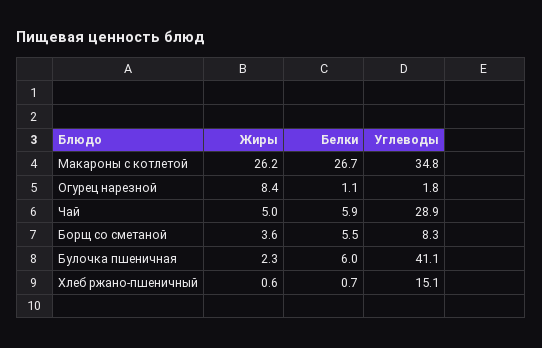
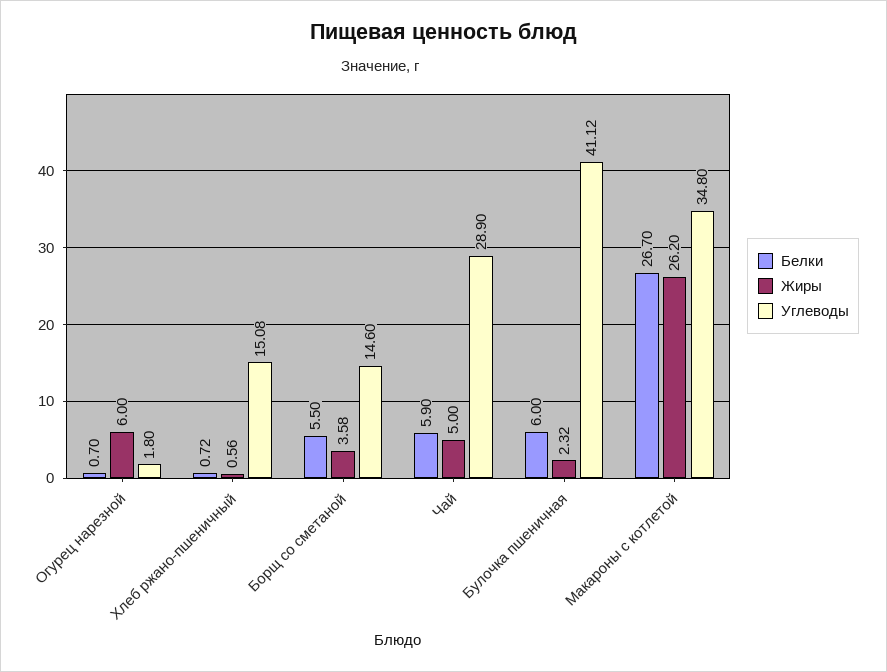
  {
    "Жиры": {
      "Макароны с котлетой": 26.2,
-     "Огурец нарезной": 8.4,
+     "Огурец нарезной": 6,
      "Чай": 5,
      "Борщ со сметаной": 3.58,
      "Булочка пшеничная": 2.32,
      "Хлеб ржано-пшеничный": 0.56
    },
    "Белки": {
      "Макароны с котлетой": 26.7,
-     "Огурец нарезной": 1.1,
+     "Огурец нарезной": 0.7,
      "Чай": 5.9,
      "Борщ со сметаной": 5.5,
      "Булочка пшеничная": 6,
      "Хлеб ржано-пшеничный": 0.72
    },
    "Углеводы": {
      "Макароны с котлетой": 34.8,
      "Огурец нарезной": 1.8,
      "Чай": 28.9,
-     "Борщ со сметаной": 8.3,
+     "Борщ со сметаной": 14.6,
      "Булочка пшеничная": 41.12,
      "Хлеб ржано-пшеничный": 15.08
    }
  }

